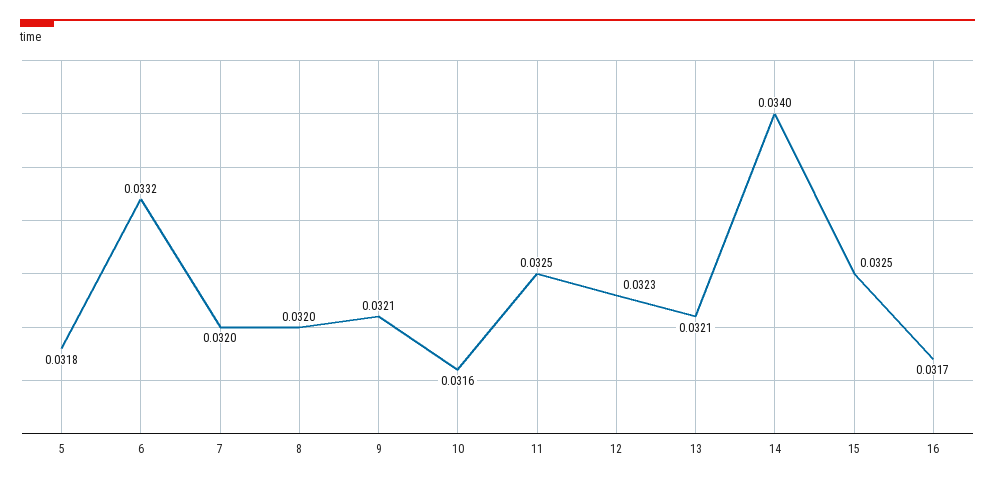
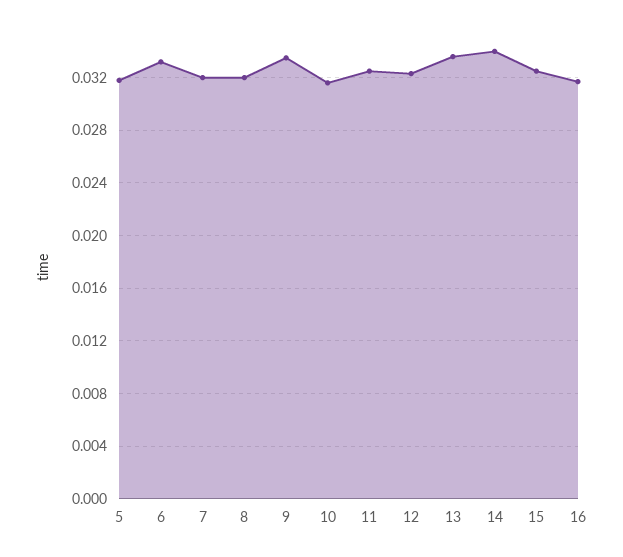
  {
    "5": 0.0318,
    "6": 0.0332,
    "7": 0.032,
    "8": 0.032,
-   "9": 0.0321,
+   "9": 0.0335,
    "10": 0.0316,
    "11": 0.0325,
    "12": 0.0323,
-   "13": 0.0321,
+   "13": 0.0335,
    "14": 0.034,
    "15": 0.0325,
    "16": 0.0317
  }

